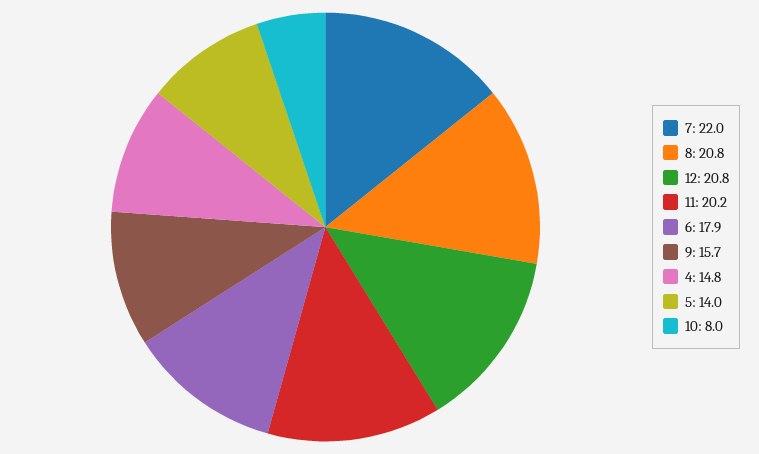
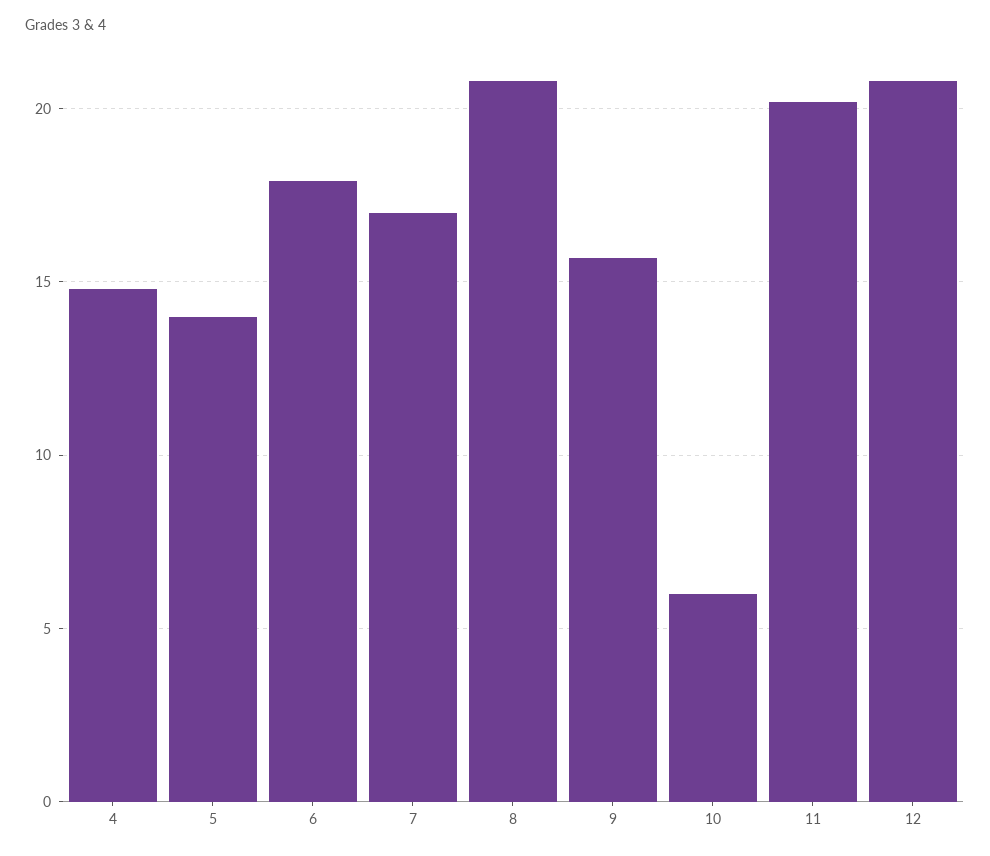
  {
-   "7": 22,
+   "7": 17,
    "8": 20.8,
    "12": 20.8,
    "11": 20.2,
    "6": 17.9,
    "9": 15.7,
    "4": 14.8,
    "5": 14,
-   "10": 8
+   "10": 6
  }

